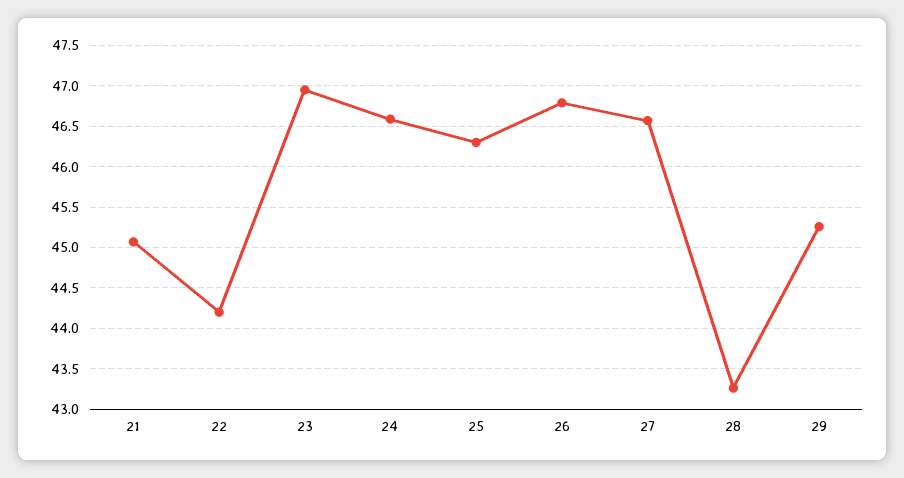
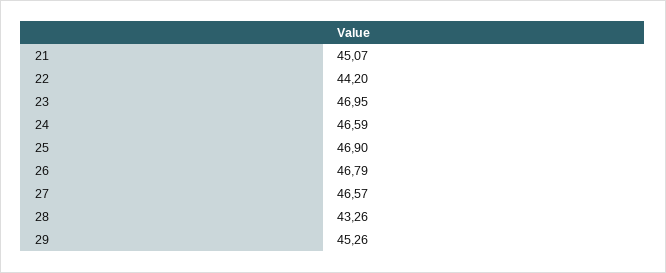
  {
    "21": 45.07,
    "22": 44.2,
    "23": 46.95,
    "24": 46.59,
-   "25": 46.3,
+   "25": 46.9,
    "26": 46.79,
    "27": 46.57,
    "28": 43.26,
    "29": 45.26
  }

